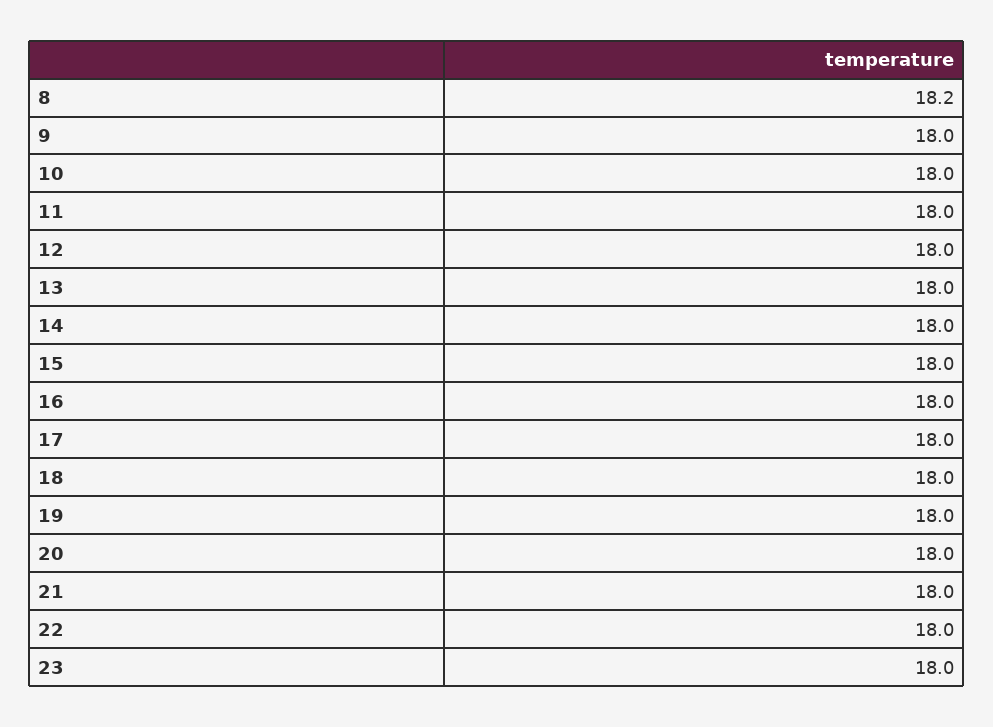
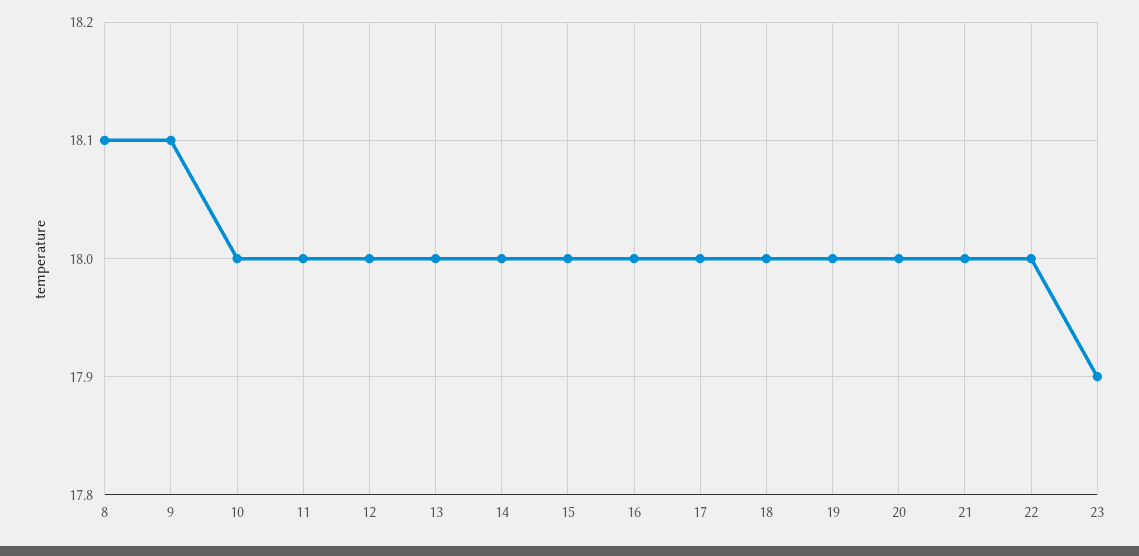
  {
-   "8": 18.2,
+   "8": 18.1,
-   "9": 18,
+   "9": 18.1,
    "10": 18,
    "11": 18,
    "12": 18,
    "13": 18,
    "14": 18,
    "15": 18,
    "16": 18,
    "17": 18,
    "18": 18,
    "19": 18,
    "20": 18,
    "21": 18,
    "22": 18,
-   "23": 18
+   "23": 17.9
  }

